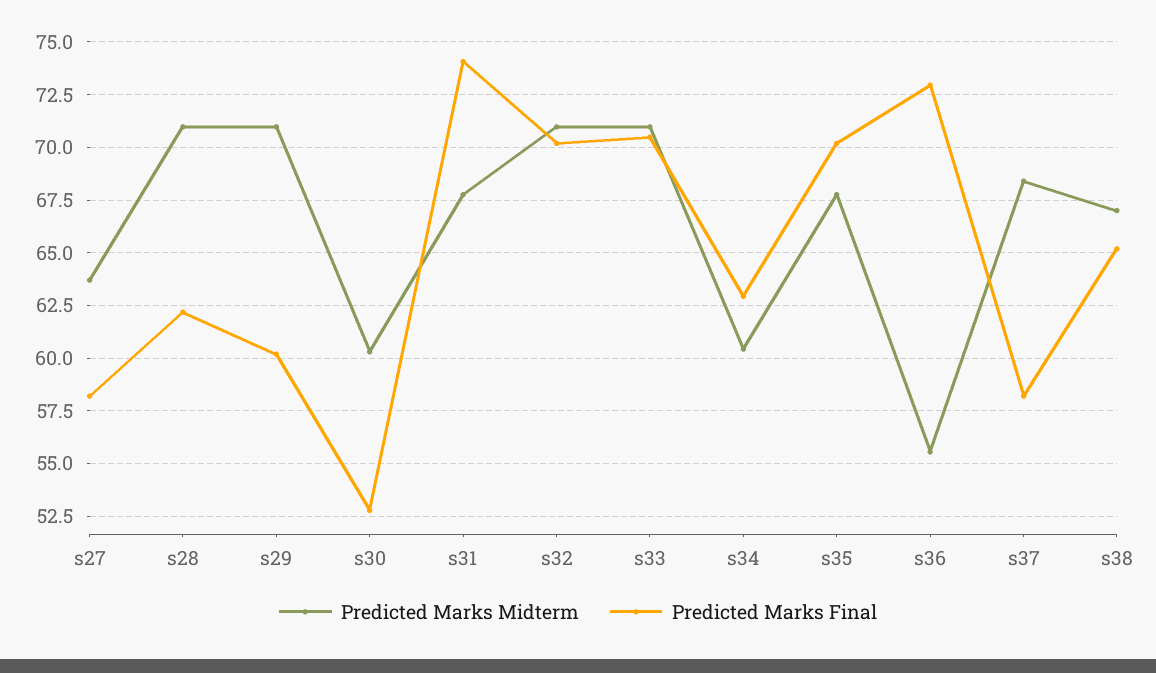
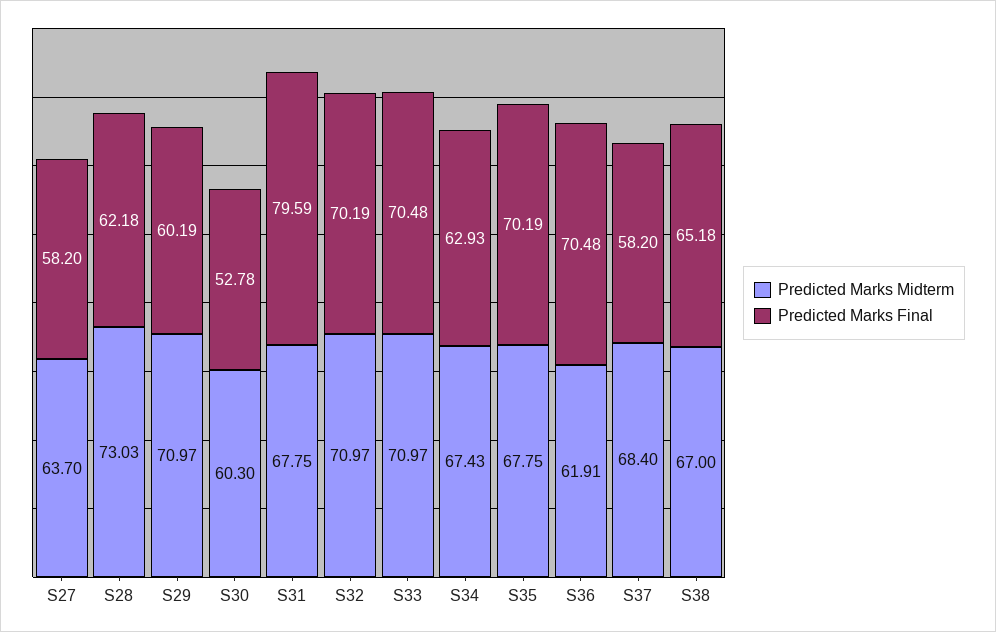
  {
    "Predicted Marks Midterm": {
      "s27": 63.7,
-     "s28": 71,
+     "s28": 73.03,
      "s29": 70.97,
      "s30": 60.3,
      "s31": 67.75,
      "s32": 70.97,
      "s33": 70.97,
-     "s34": 60.5,
+     "s34": 67.43,
      "s35": 67.75,
-     "s36": 55.5,
+     "s36": 61.91,
      "s37": 68.4,
      "s38": 67
    },
    "Predicted Marks Final": {
      "s27": 58.2,
      "s28": 62.18,
      "s29": 60.19,
      "s30": 52.78,
-     "s31": 74,
+     "s31": 79.59,
      "s32": 70.19,
      "s33": 70.48,
      "s34": 62.93,
      "s35": 70.19,
-     "s36": 73,
+     "s36": 70.48,
      "s37": 58.2,
      "s38": 65.18
    }
  }

